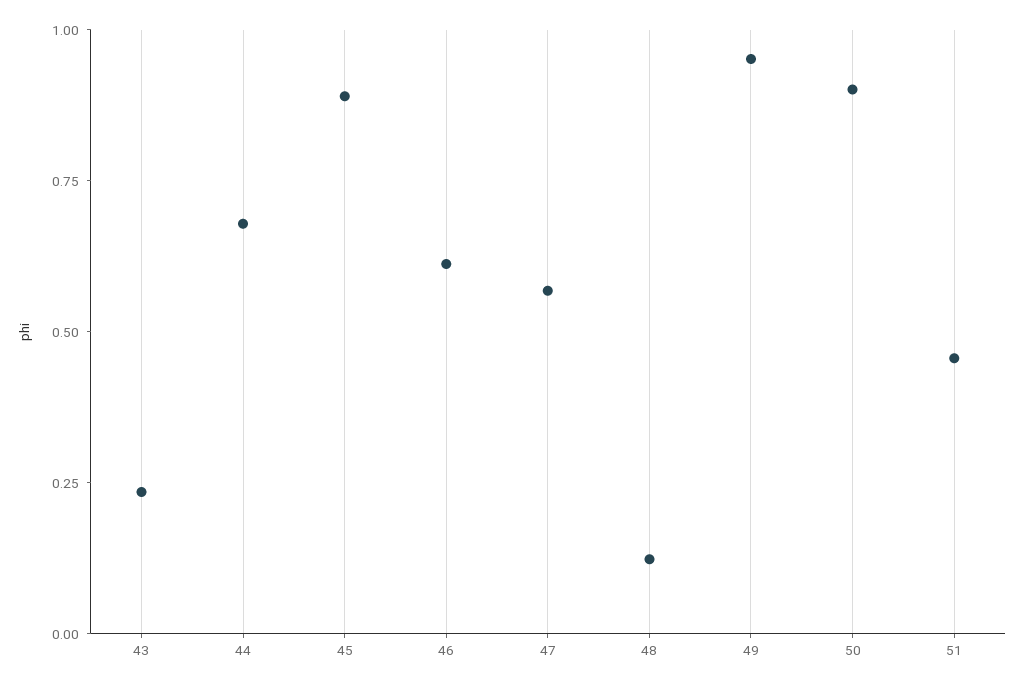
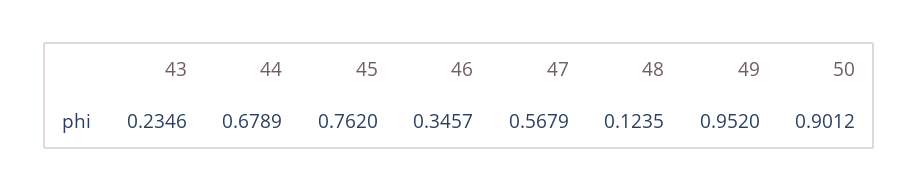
  {
    "43": 0.2346,
    "44": 0.6789,
-   "45": 0.9,
+   "45": 0.762,
-   "46": 0.6,
+   "46": 0.3457,
    "47": 0.5679,
    "48": 0.1235,
    "49": 0.952,
-   "50": 0.9012,
+   "50": 0.9012
-   "51": 0.45
  }

